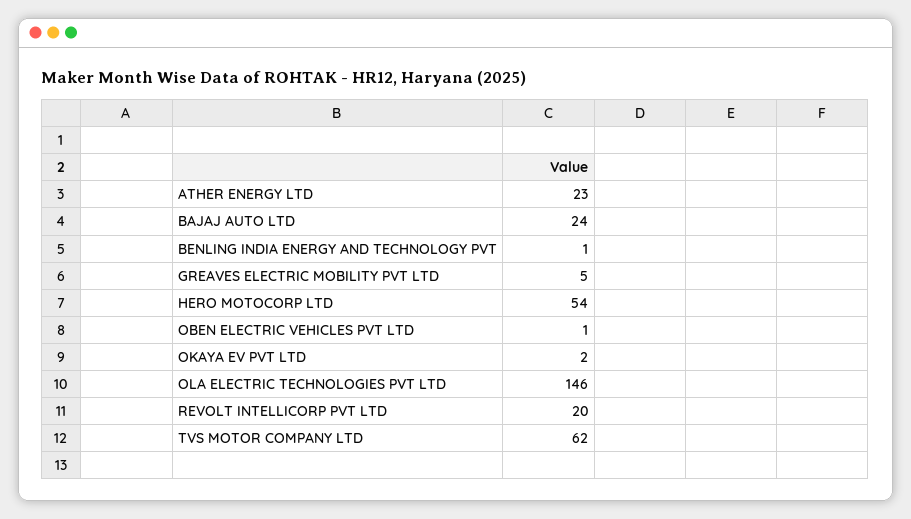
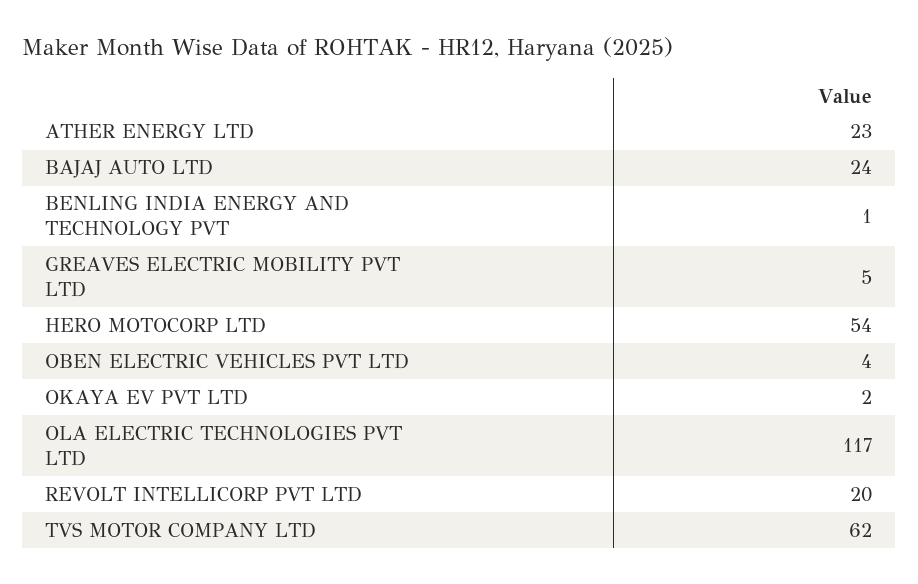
  {
    "ATHER ENERGY LTD": 23,
    "BAJAJ AUTO LTD": 24,
    "BENLING INDIA ENERGY AND TECHNOLOGY PVT": 1,
    "GREAVES ELECTRIC MOBILITY PVT LTD": 5,
    "HERO MOTOCORP LTD": 54,
-   "OBEN ELECTRIC VEHICLES PVT LTD": 1,
+   "OBEN ELECTRIC VEHICLES PVT LTD": 4,
    "OKAYA EV PVT LTD": 2,
-   "OLA ELECTRIC TECHNOLOGIES PVT LTD": 146,
+   "OLA ELECTRIC TECHNOLOGIES PVT LTD": 117,
    "REVOLT INTELLICORP PVT LTD": 20,
    "TVS MOTOR COMPANY LTD": 62
  }

